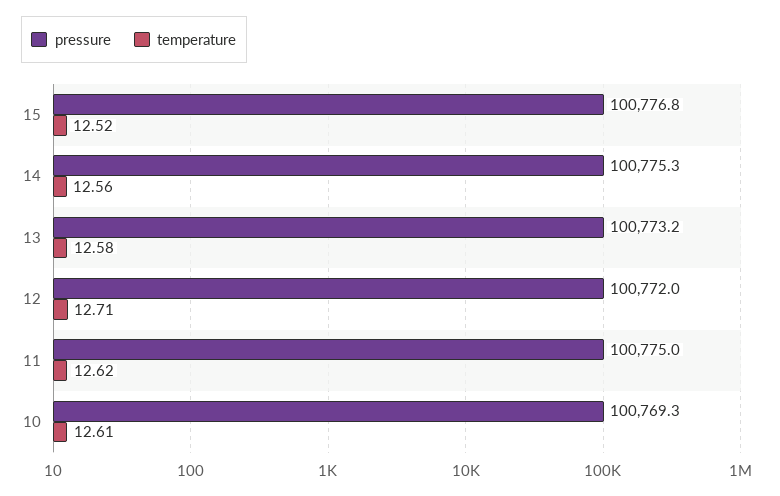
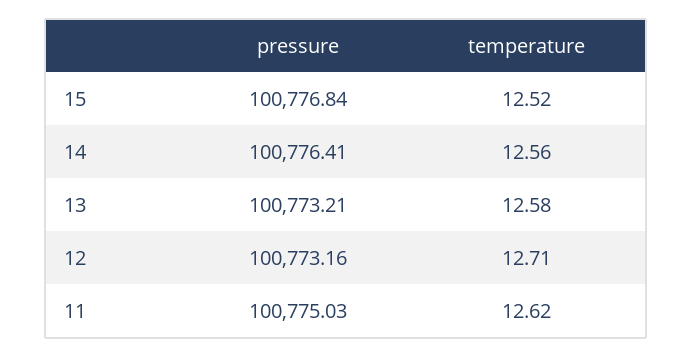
  {
    "pressure": {
      "15": 100776.84,
-     "14": 100775.3,
+     "14": 100776.41,
      "13": 100773.21,
-     "12": 100772,
+     "12": 100773.16,
-     "11": 100775.03,
+     "11": 100775.03
-     "10": 100769.3
    },
    "temperature": {
      "15": 12.52,
      "14": 12.56,
      "13": 12.58,
      "12": 12.71,
-     "11": 12.62,
+     "11": 12.62
-     "10": 12.61
    }
  }

